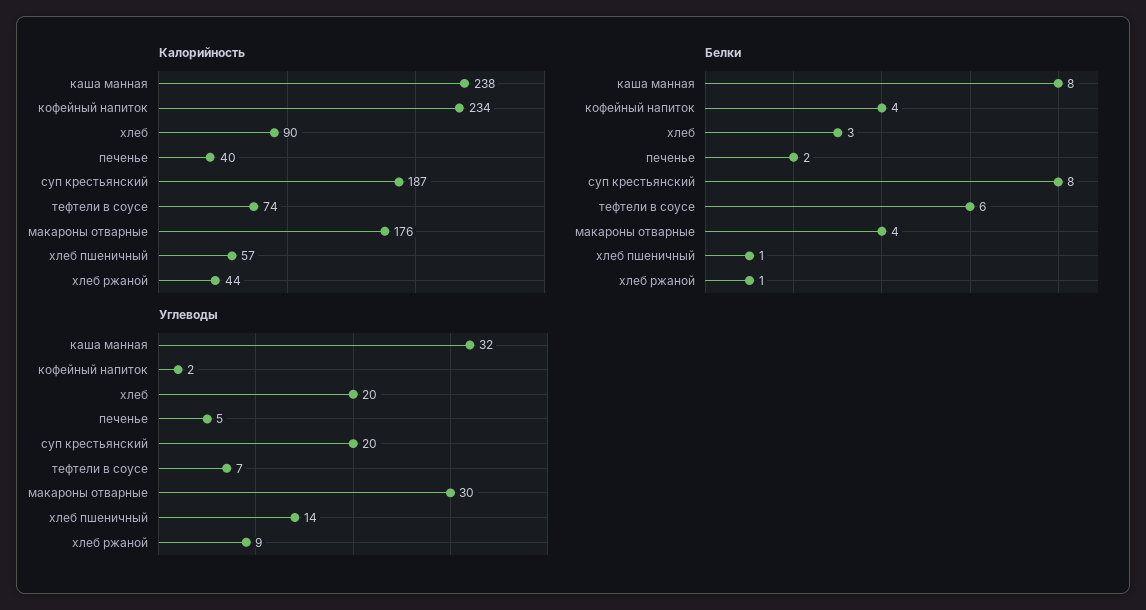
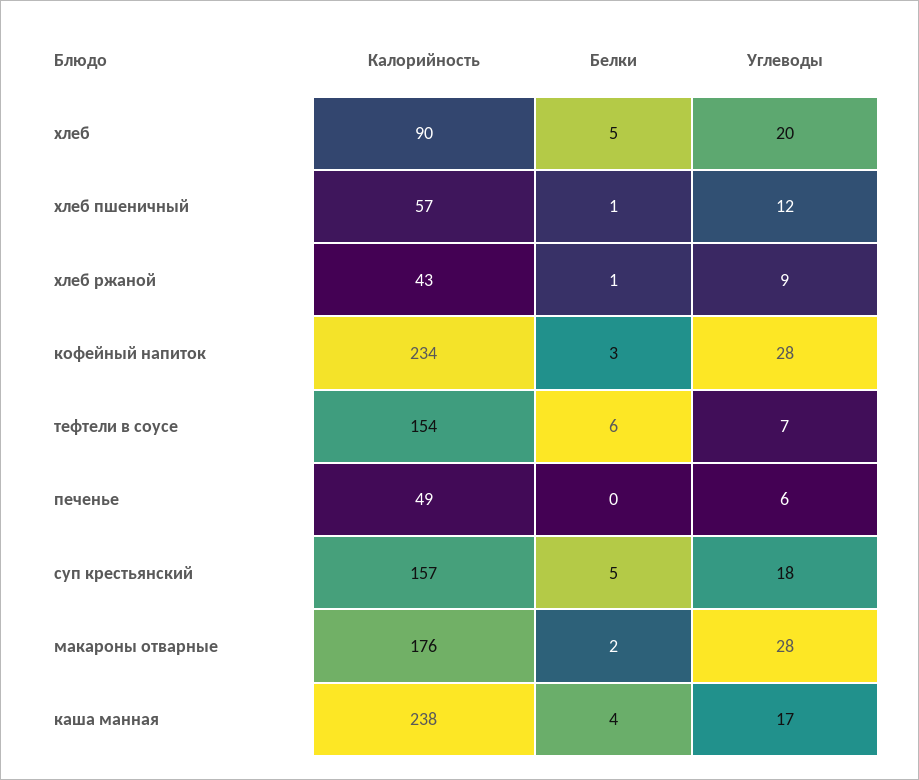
  {
    "Калорийность": {
      "каша манная": 238,
      "кофейный напиток": 234,
      "хлеб": 90,
-     "печенье": 40,
+     "печенье": 49,
-     "суп крестьянский": 187,
+     "суп крестьянский": 157,
-     "тефтели в соусе": 74,
+     "тефтели в соусе": 154,
      "макароны отварные": 176,
      "хлеб пшеничный": 57,
-     "хлеб ржаной": 44
+     "хлеб ржаной": 43
    },
    "Белки": {
-     "каша манная": 8,
+     "каша манная": 4,
-     "кофейный напиток": 4,
+     "кофейный напиток": 3,
-     "хлеб": 3,
+     "хлеб": 5,
-     "печенье": 2,
+     "печенье": 0,
-     "суп крестьянский": 8,
+     "суп крестьянский": 5,
      "тефтели в соусе": 6,
-     "макароны отварные": 4,
+     "макароны отварные": 2,
      "хлеб пшеничный": 1,
      "хлеб ржаной": 1
    },
    "Углеводы": {
-     "каша манная": 32,
+     "каша манная": 17,
-     "кофейный напиток": 2,
+     "кофейный напиток": 28,
      "хлеб": 20,
-     "печенье": 5,
+     "печенье": 6,
-     "суп крестьянский": 20,
+     "суп крестьянский": 18,
      "тефтели в соусе": 7,
-     "макароны отварные": 30,
+     "макароны отварные": 28,
-     "хлеб пшеничный": 14,
+     "хлеб пшеничный": 12,
      "хлеб ржаной": 9
    }
  }

